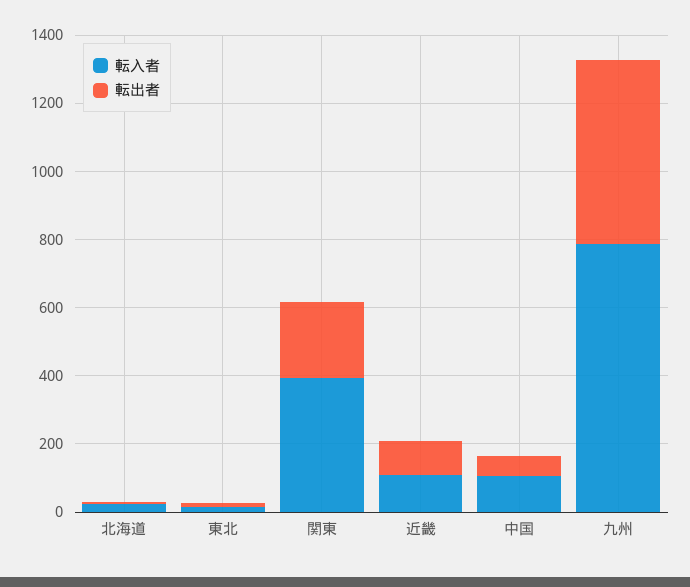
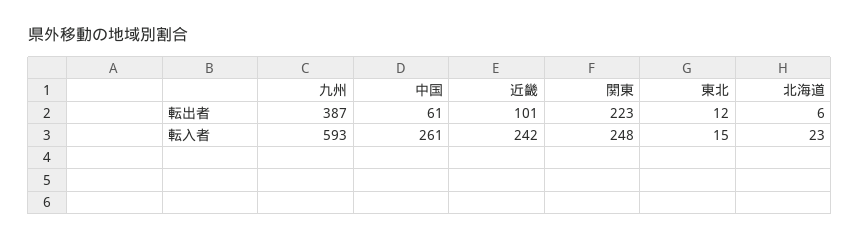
  {
    "転入者": {
      "北海道": 23,
      "東北": 15,
-     "関東": 400,
+     "関東": 248,
-     "近畿": 100,
+     "近畿": 242,
-     "中国": 100,
+     "中国": 261,
-     "九州": 800
+     "九州": 593
    },
    "転出者": {
      "北海道": 6,
      "東北": 12,
      "関東": 223,
      "近畿": 101,
      "中国": 61,
-     "九州": 550
+     "九州": 387
    }
  }

